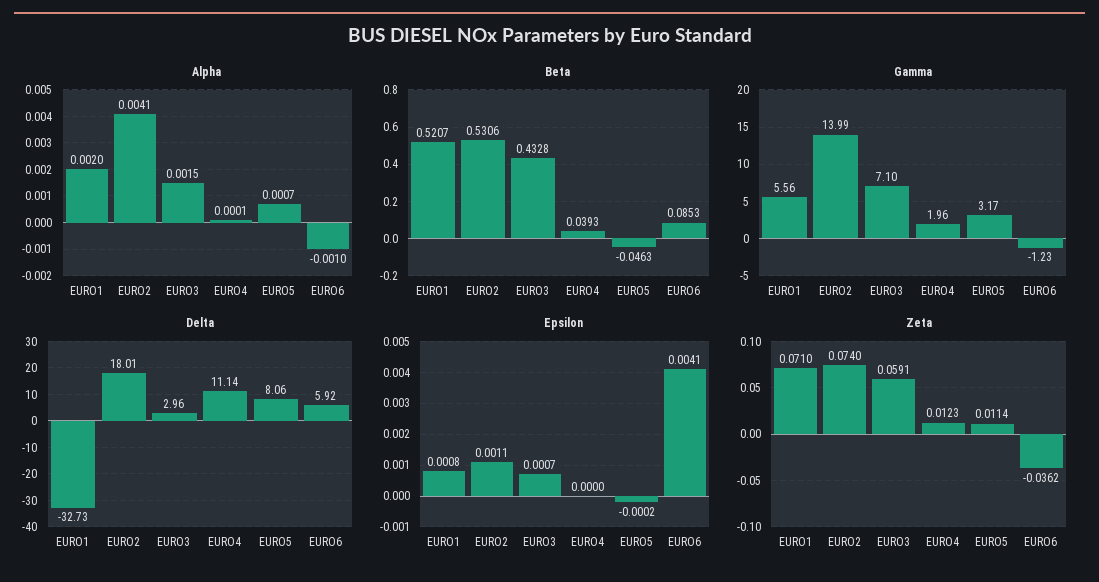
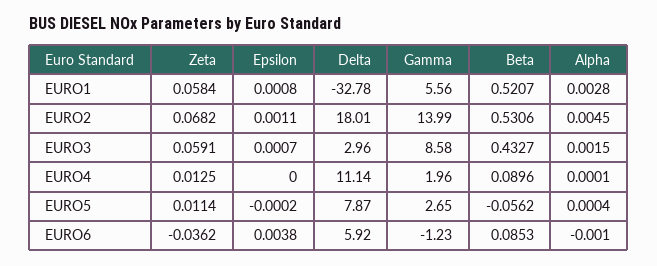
  {
    "Alpha": {
-     "EURO1": 0.002,
+     "EURO1": 0.0028,
-     "EURO2": 0.0041,
+     "EURO2": 0.0045,
      "EURO3": 0.0015,
      "EURO4": 0.0001,
-     "EURO5": 0.0007,
+     "EURO5": 0.0004,
      "EURO6": -0.001
    },
    "Beta": {
      "EURO1": 0.5207,
      "EURO2": 0.5306,
-     "EURO3": 0.4328,
+     "EURO3": 0.4327,
-     "EURO4": 0.0393,
+     "EURO4": 0.0896,
-     "EURO5": -0.0463,
+     "EURO5": -0.0562,
      "EURO6": 0.0853
    },
    "Gamma": {
      "EURO1": 5.56,
      "EURO2": 13.99,
-     "EURO3": 7.1,
+     "EURO3": 8.58,
      "EURO4": 1.96,
-     "EURO5": 3.17,
+     "EURO5": 2.65,
      "EURO6": -1.23
    },
    "Delta": {
-     "EURO1": -32.73,
+     "EURO1": -32.78,
      "EURO2": 18.01,
      "EURO3": 2.96,
      "EURO4": 11.14,
-     "EURO5": 8.06,
+     "EURO5": 7.87,
      "EURO6": 5.92
    },
    "Epsilon": {
      "EURO1": 0.0008,
      "EURO2": 0.0011,
      "EURO3": 0.0007,
      "EURO4": 0,
      "EURO5": -0.0002,
-     "EURO6": 0.0041
+     "EURO6": 0.0038
    },
    "Zeta": {
-     "EURO1": 0.071,
+     "EURO1": 0.0584,
-     "EURO2": 0.074,
+     "EURO2": 0.0682,
      "EURO3": 0.0591,
-     "EURO4": 0.0123,
+     "EURO4": 0.0125,
      "EURO5": 0.0114,
      "EURO6": -0.0362
    }
  }

